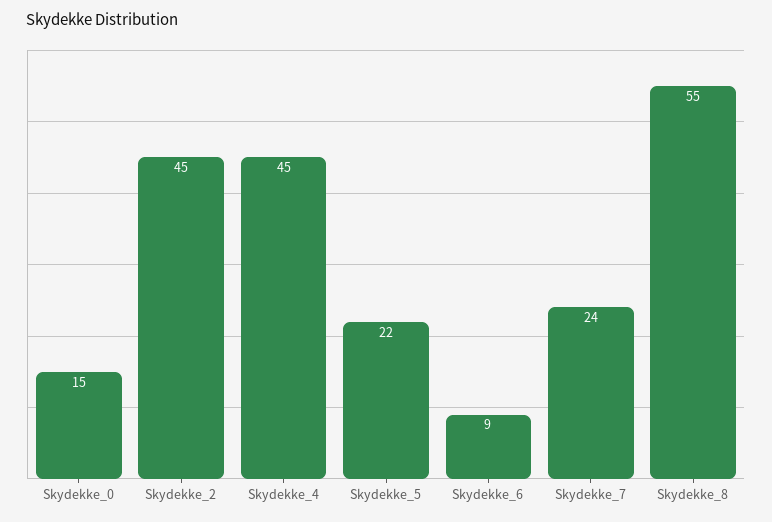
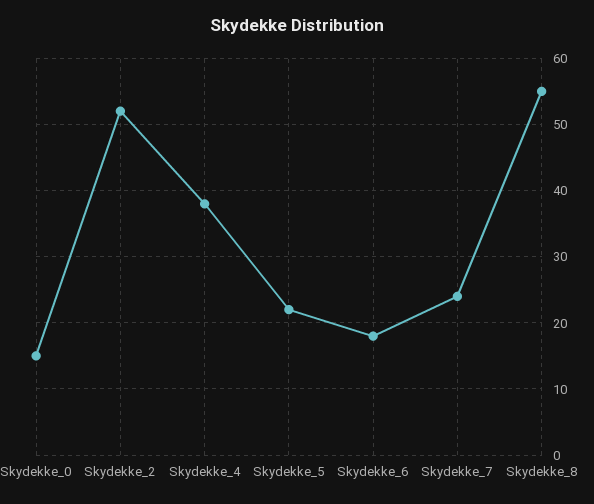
  {
    "Skydekke_0": 15,
-   "Skydekke_2": 45,
+   "Skydekke_2": 52,
-   "Skydekke_4": 45,
+   "Skydekke_4": 38,
    "Skydekke_5": 22,
-   "Skydekke_6": 9,
+   "Skydekke_6": 18,
    "Skydekke_7": 24,
    "Skydekke_8": 55
  }

